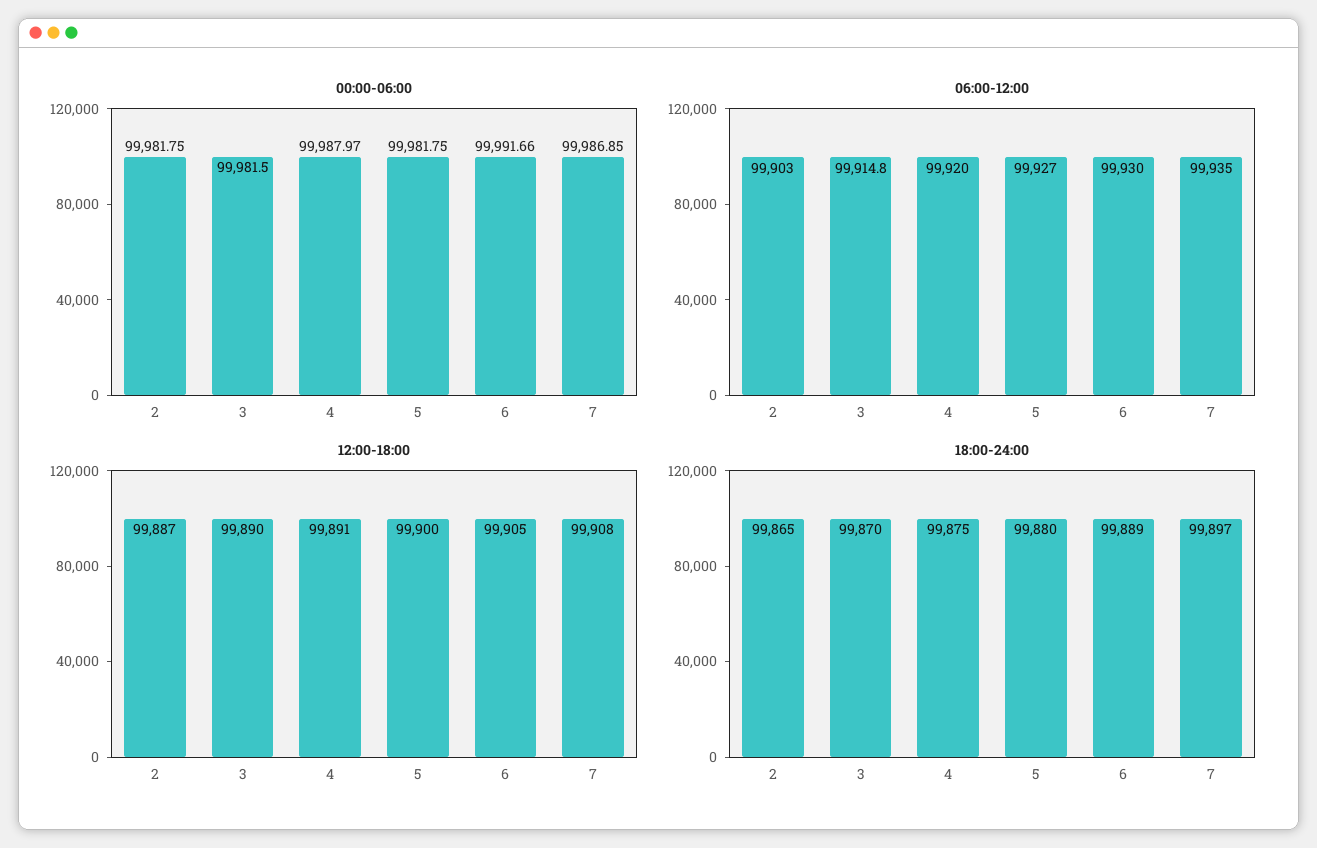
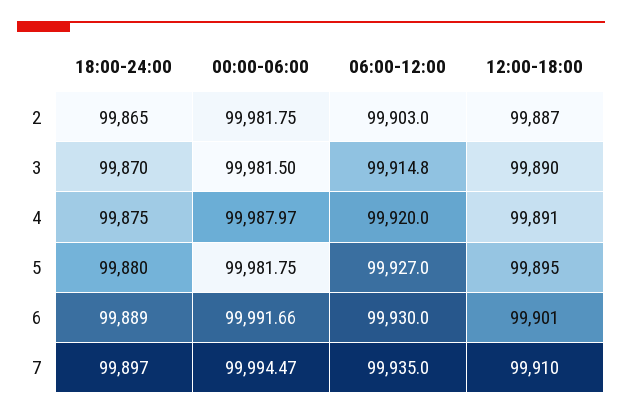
  {
    "00:00-06:00": {
      "2": 99981.75,
      "3": 99981.5,
      "4": 99987.97,
      "5": 99981.75,
      "6": 99991.66,
-     "7": 99986.85
+     "7": 99994.47
    },
    "06:00-12:00": {
      "2": 99903,
      "3": 99914.8,
      "4": 99920,
      "5": 99927,
      "6": 99930,
      "7": 99935
    },
    "12:00-18:00": {
      "2": 99887,
      "3": 99890,
      "4": 99891,
-     "5": 99900,
+     "5": 99895,
-     "6": 99905,
+     "6": 99901,
-     "7": 99908
+     "7": 99910
    },
    "18:00-24:00": {
      "2": 99865,
      "3": 99870,
      "4": 99875,
      "5": 99880,
      "6": 99889,
      "7": 99897
    }
  }

